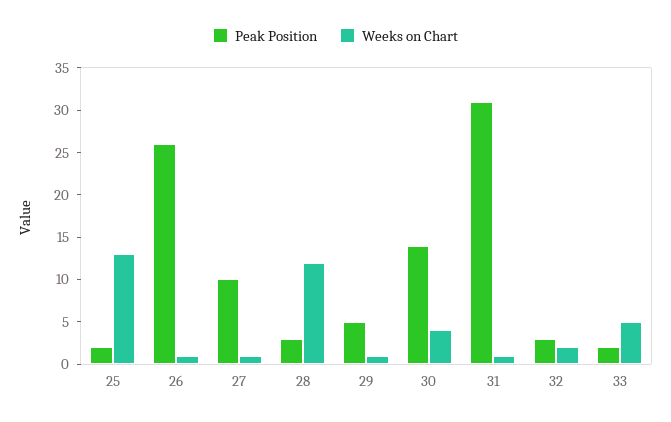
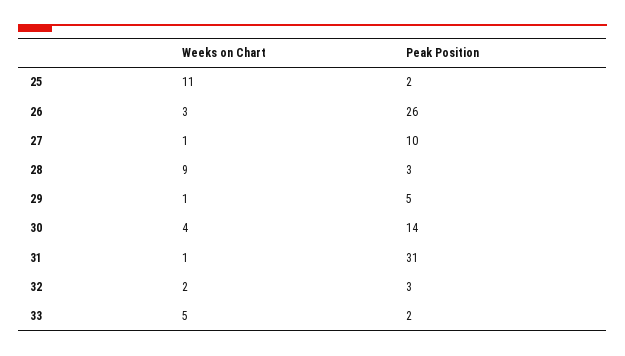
  {
    "Peak Position": {
      "25": 2,
      "26": 26,
      "27": 10,
      "28": 3,
      "29": 5,
      "30": 14,
      "31": 31,
      "32": 3,
      "33": 2
    },
    "Weeks on Chart": {
-     "25": 13,
+     "25": 11,
-     "26": 1,
+     "26": 3,
      "27": 1,
-     "28": 12,
+     "28": 9,
      "29": 1,
      "30": 4,
      "31": 1,
      "32": 2,
      "33": 5
    }
  }

